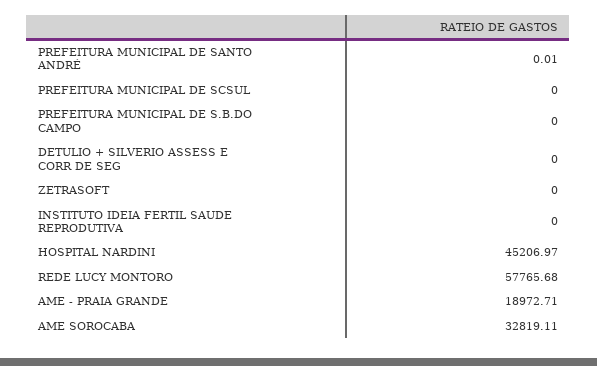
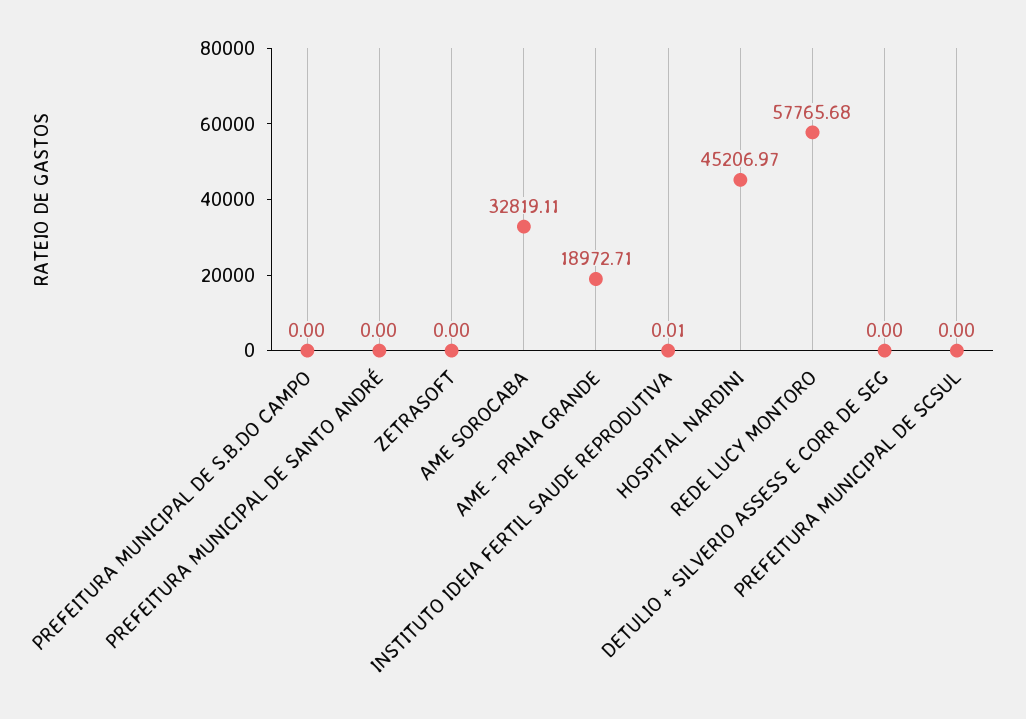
  {
-   "PREFEITURA MUNICIPAL DE SANTO ANDRÉ": 0.01,
+   "PREFEITURA MUNICIPAL DE SANTO ANDRÉ": 0,
    "PREFEITURA MUNICIPAL DE SCSUL": 0,
    "PREFEITURA MUNICIPAL DE S.B.DO CAMPO": 0,
    "DETULIO + SILVERIO ASSESS E CORR DE SEG": 0,
    "ZETRASOFT": 0,
-   "INSTITUTO IDEIA FERTIL SAUDE REPRODUTIVA": 0,
+   "INSTITUTO IDEIA FERTIL SAUDE REPRODUTIVA": 0.01,
    "HOSPITAL NARDINI": 45206.97,
    "REDE LUCY MONTORO": 57765.68,
    "AME - PRAIA GRANDE": 18972.71,
    "AME SOROCABA": 32819.11
  }

